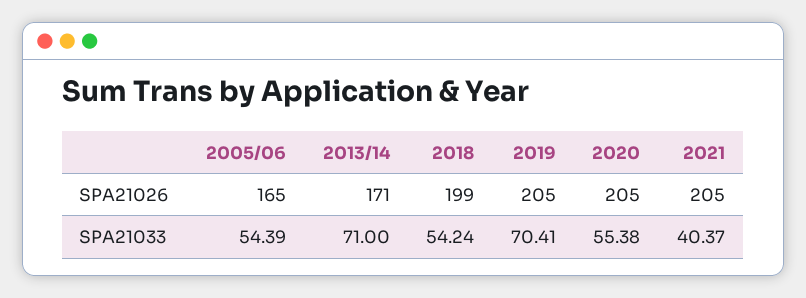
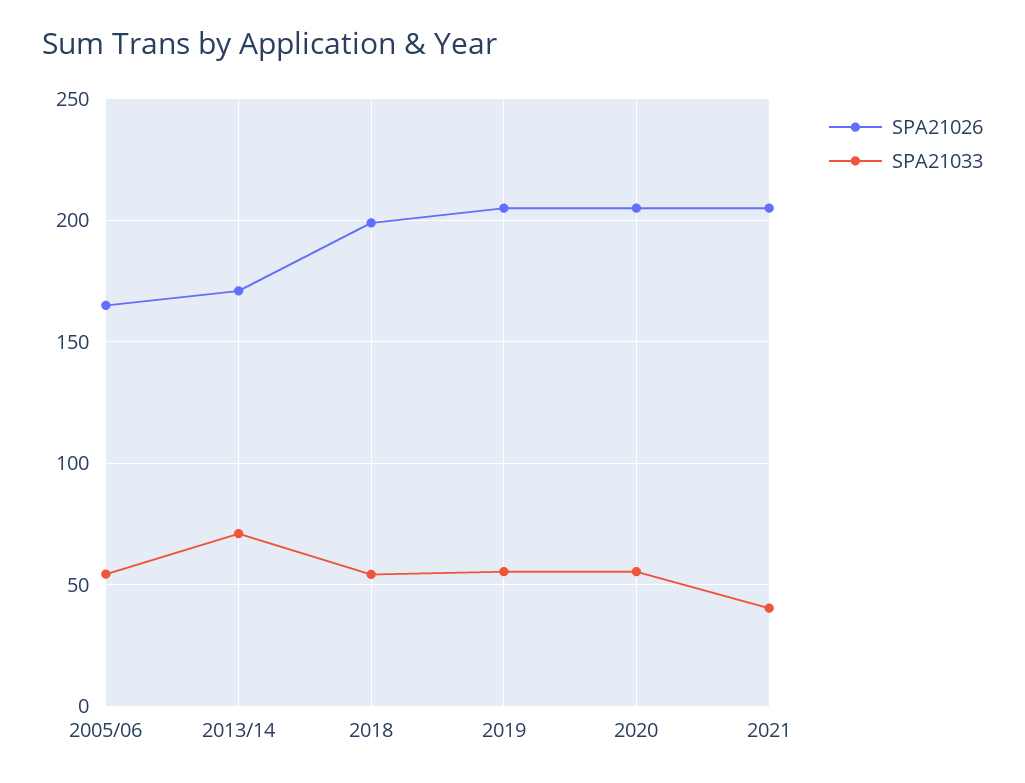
  {
    "SPA21026": {
      "2005/06": 165,
      "2013/14": 171,
      "2018": 199,
      "2019": 205,
      "2020": 205,
      "2021": 205
    },
    "SPA21033": {
      "2005/06": 54.39,
      "2013/14": 71,
      "2018": 54.24,
-     "2019": 70.41,
+     "2019": 55,
      "2020": 55.38,
      "2021": 40.37
    }
  }

